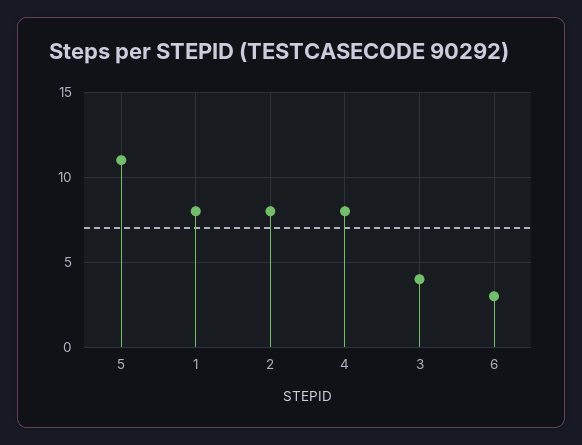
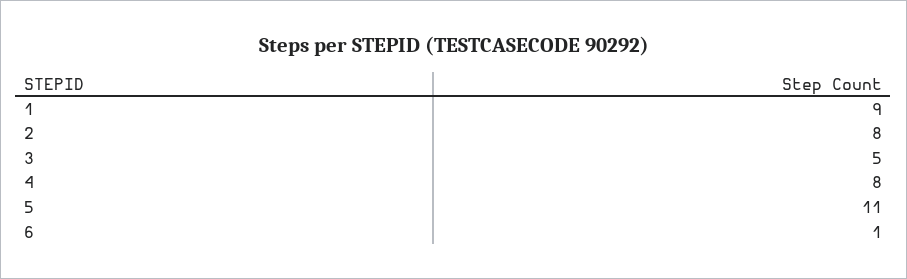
  {
    "5": 11,
-   "1": 8,
+   "1": 9,
    "2": 8,
    "4": 8,
-   "3": 4,
+   "3": 5,
-   "6": 3
+   "6": 1
  }

